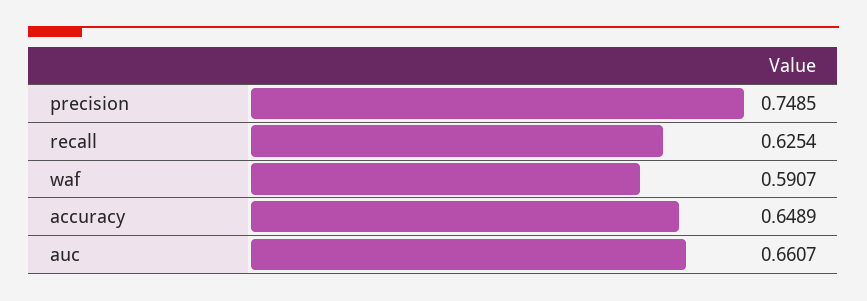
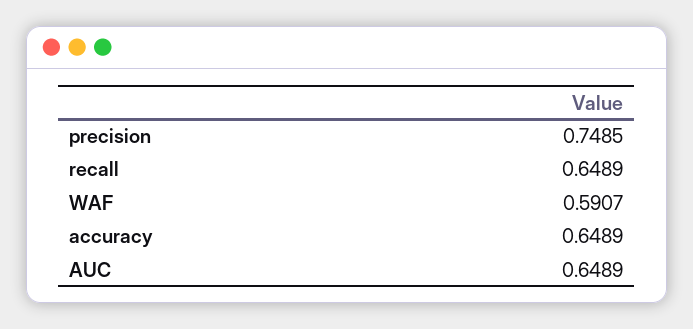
  {
    "precision": 0.7485,
-   "recall": 0.6254,
+   "recall": 0.6489,
    "waf": 0.5907,
    "accuracy": 0.6489,
-   "auc": 0.6607
+   "auc": 0.6489
  }

